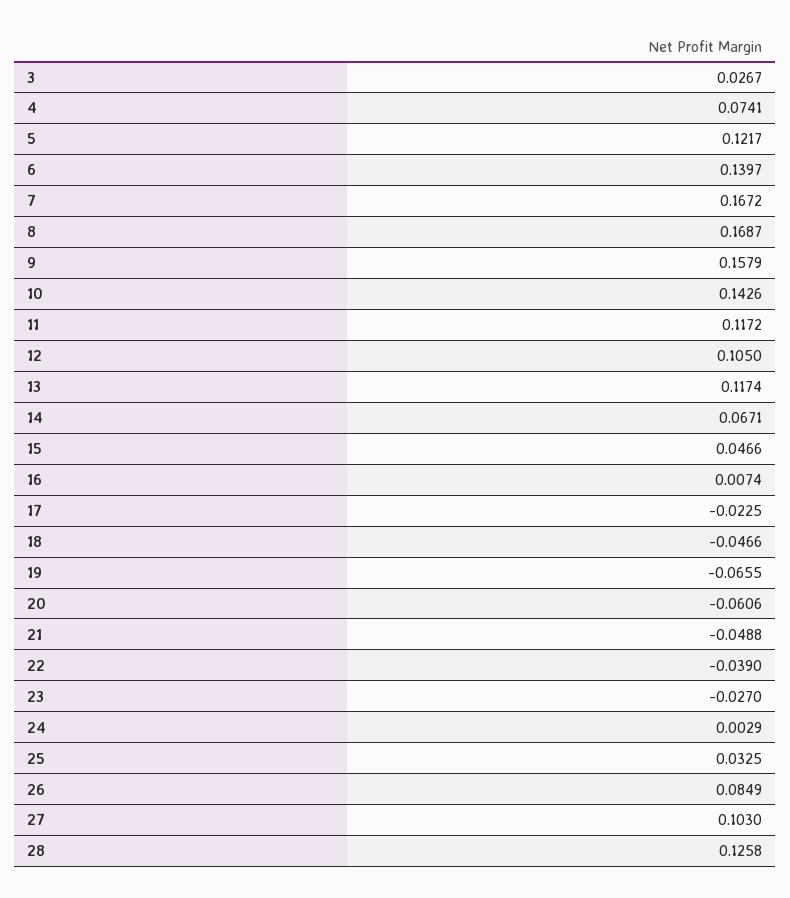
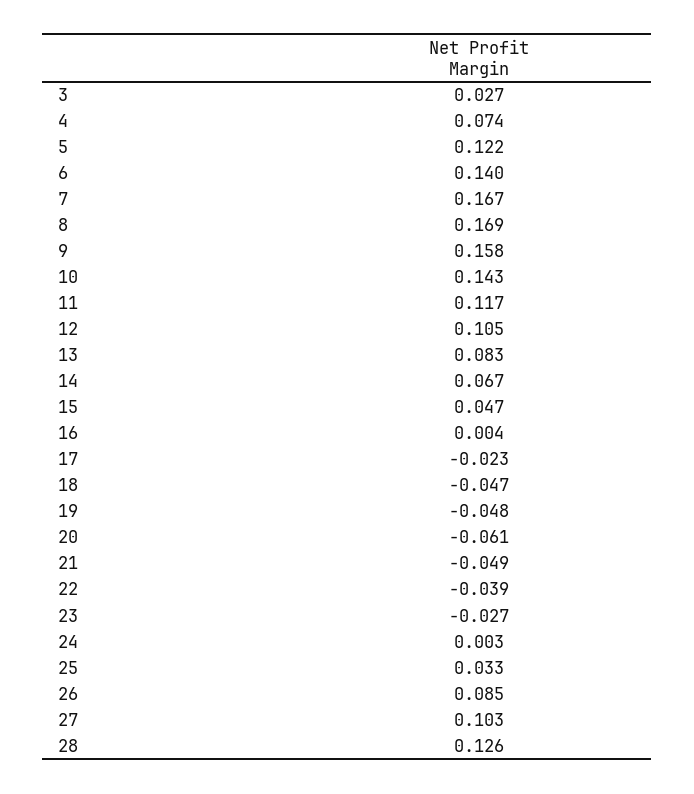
  {
    "3": 0.0267,
    "4": 0.0741,
    "5": 0.1217,
    "6": 0.1397,
    "7": 0.1672,
    "8": 0.1687,
    "9": 0.1579,
    "10": 0.1426,
    "11": 0.1172,
    "12": 0.105,
-   "13": 0.1174,
+   "13": 0.083,
    "14": 0.0671,
    "15": 0.0466,
-   "16": 0.0074,
+   "16": 0.004,
    "17": -0.0225,
    "18": -0.0466,
-   "19": -0.0655,
+   "19": -0.048,
    "20": -0.0606,
    "21": -0.0488,
    "22": -0.039,
    "23": -0.027,
    "24": 0.0029,
    "25": 0.0325,
    "26": 0.0849,
    "27": 0.103,
    "28": 0.1258
  }

